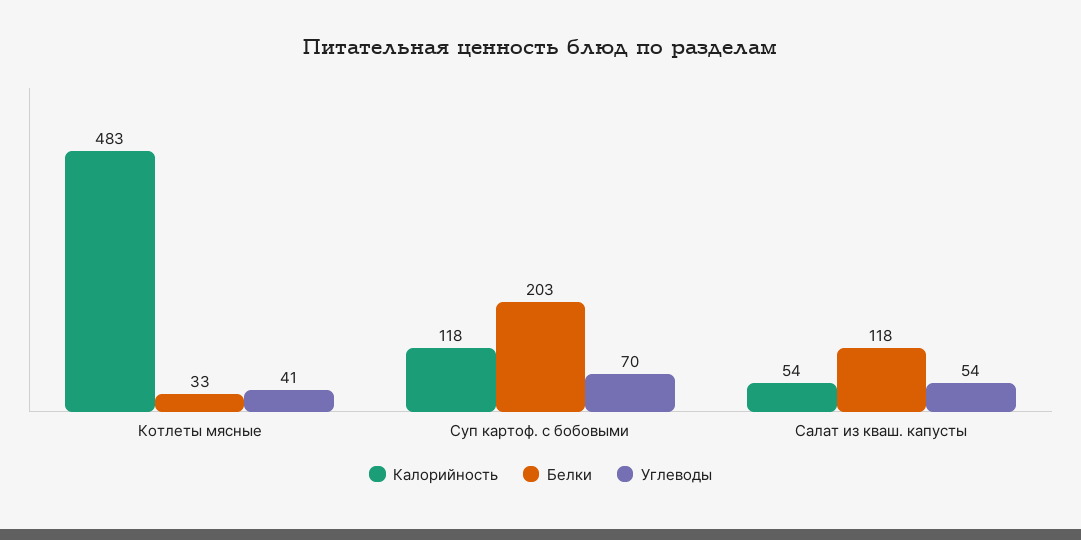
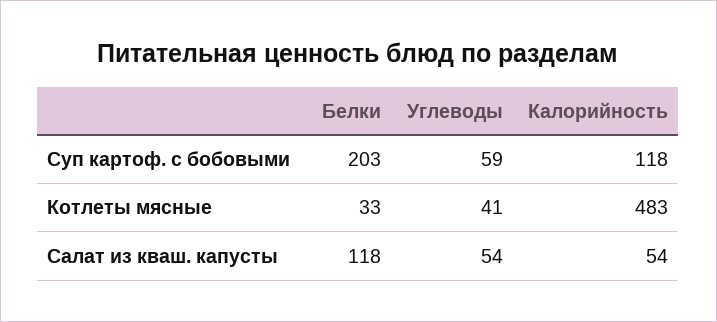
  {
    "Калорийность": {
      "Котлеты мясные": 483,
      "Суп картоф. с бобовыми": 118,
      "Салат из кваш. капусты": 54
    },
    "Белки": {
      "Котлеты мясные": 33,
      "Суп картоф. с бобовыми": 203,
      "Салат из кваш. капусты": 118
    },
    "Углеводы": {
      "Котлеты мясные": 41,
-     "Суп картоф. с бобовыми": 70,
+     "Суп картоф. с бобовыми": 59,
      "Салат из кваш. капусты": 54
    }
  }

